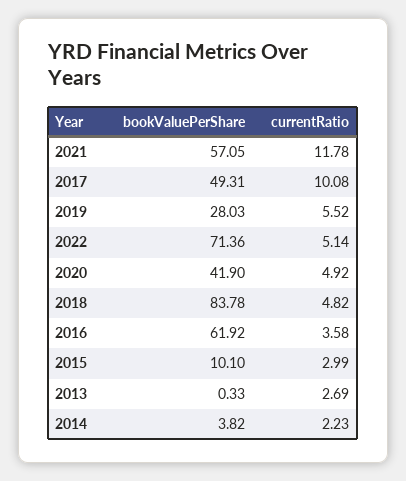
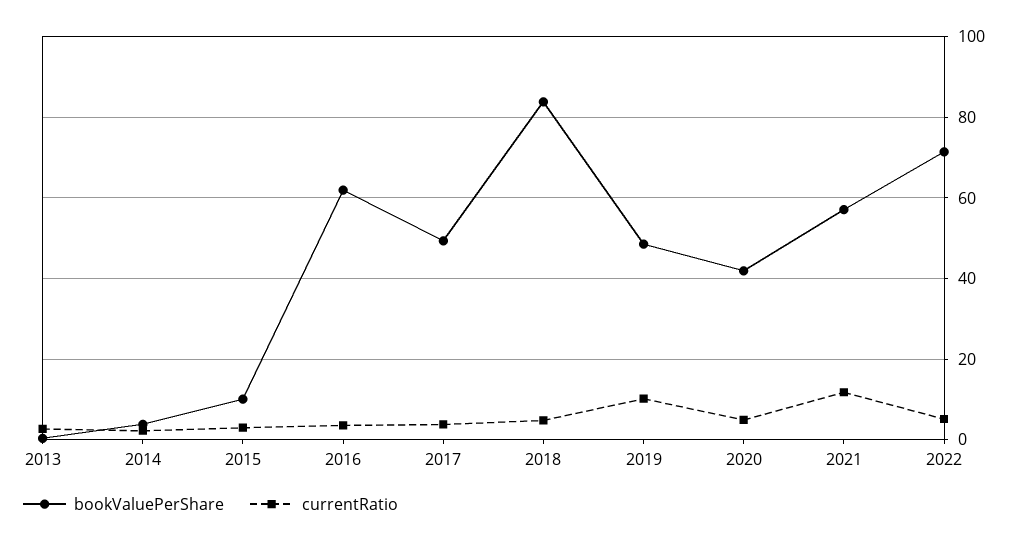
  {
    "bookValuePerShare": {
      "2021": 57.05,
      "2017": 49.31,
-     "2019": 28.03,
+     "2019": 48,
      "2022": 71.36,
      "2020": 41.9,
      "2018": 83.78,
      "2016": 61.92,
      "2015": 10.1,
      "2013": 0.33,
      "2014": 3.82
    },
    "currentRatio": {
      "2021": 11.78,
-     "2017": 10.08,
+     "2017": 4,
-     "2019": 5.52,
+     "2019": 10,
      "2022": 5.14,
      "2020": 4.92,
      "2018": 4.82,
      "2016": 3.58,
      "2015": 2.99,
      "2013": 2.69,
      "2014": 2.23
    }
  }

